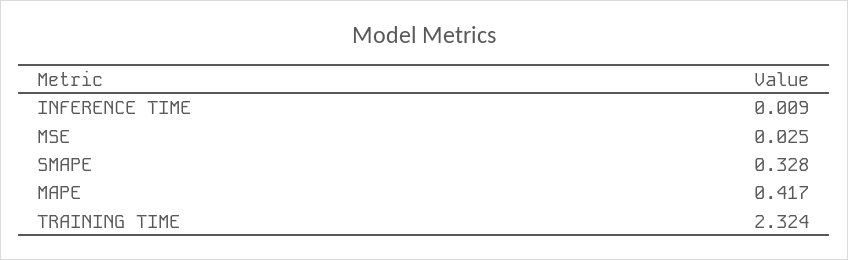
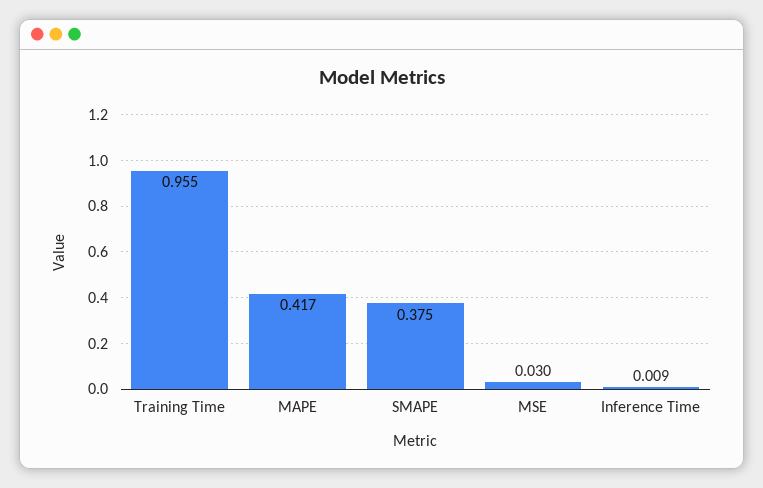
  {
    "INFERENCE TIME": 0.009,
-   "MSE": 0.025,
+   "MSE": 0.03,
-   "SMAPE": 0.328,
+   "SMAPE": 0.375,
    "MAPE": 0.417,
-   "TRAINING TIME": 2.324
+   "TRAINING TIME": 0.955
  }

